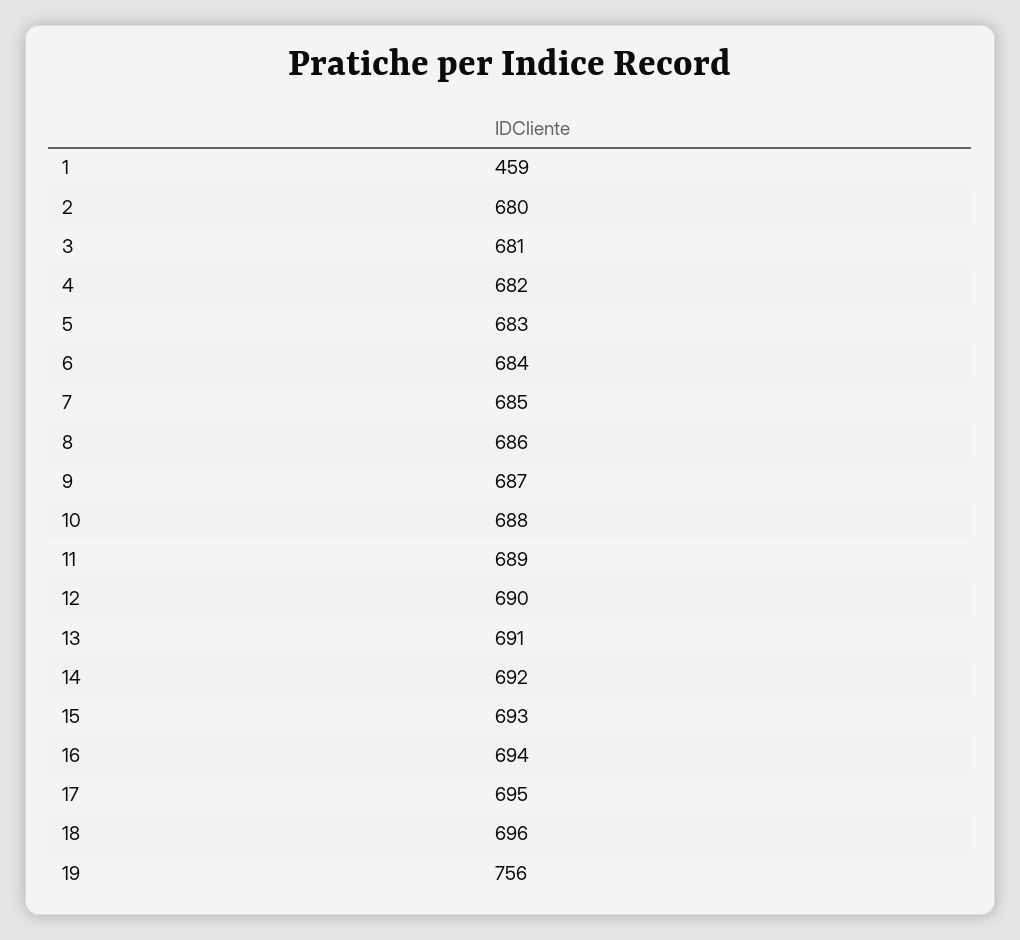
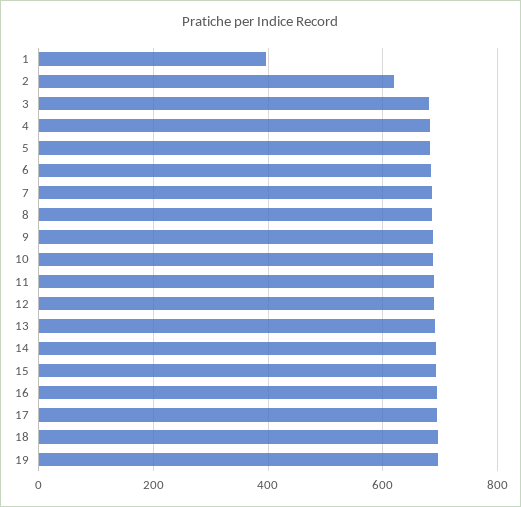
  {
-   "1": 459,
+   "1": 400,
-   "2": 680,
+   "2": 620,
    "3": 681,
    "4": 682,
    "5": 683,
    "6": 684,
    "7": 685,
    "8": 686,
    "9": 687,
    "10": 688,
    "11": 689,
    "12": 690,
    "13": 691,
    "14": 692,
    "15": 693,
    "16": 694,
    "17": 695,
    "18": 696,
-   "19": 756
+   "19": 700
  }

